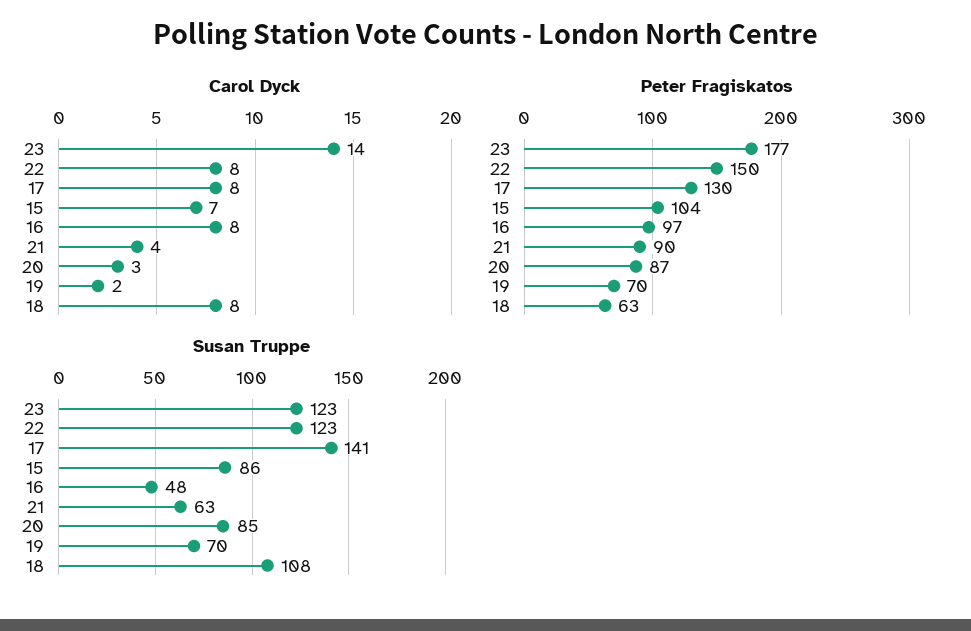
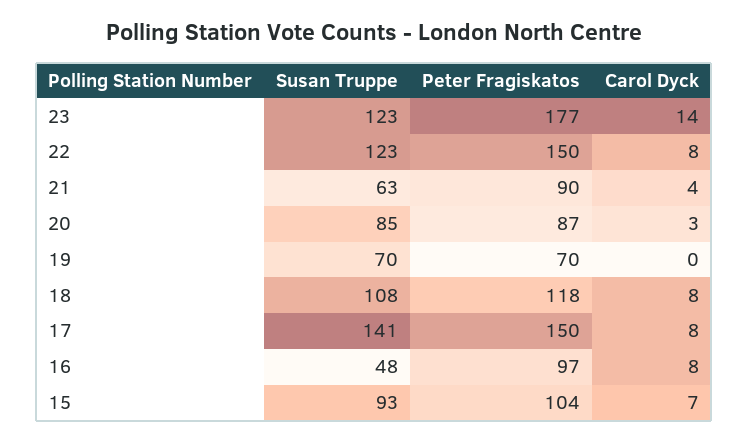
  {
    "Carol Dyck": {
      "23": 14,
      "22": 8,
      "17": 8,
      "15": 7,
      "16": 8,
      "21": 4,
      "20": 3,
-     "19": 2,
+     "19": 0,
      "18": 8
    },
    "Peter Fragiskatos": {
      "23": 177,
      "22": 150,
-     "17": 130,
+     "17": 150,
      "15": 104,
      "16": 97,
      "21": 90,
      "20": 87,
      "19": 70,
-     "18": 63
+     "18": 118
    },
    "Susan Truppe": {
      "23": 123,
      "22": 123,
      "17": 141,
-     "15": 86,
+     "15": 93,
      "16": 48,
      "21": 63,
      "20": 85,
      "19": 70,
      "18": 108
    }
  }

